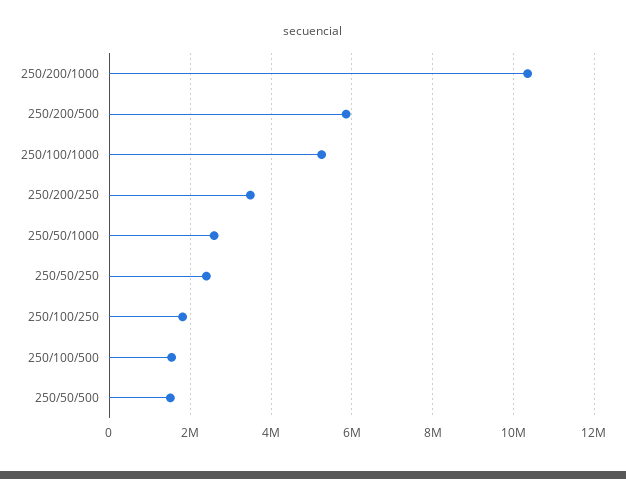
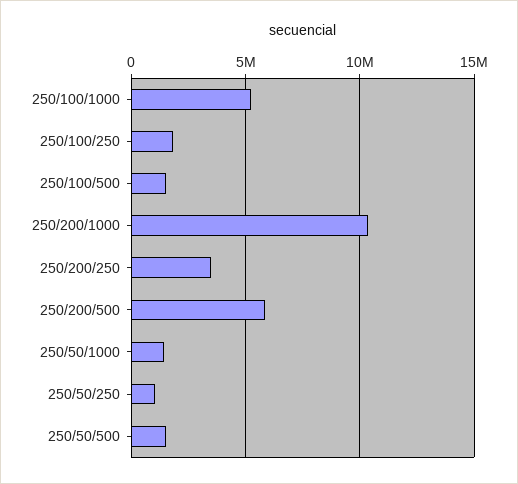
  {
    "250/200/1000": 10400000,
    "250/200/500": 5800000,
    "250/100/1000": 5200000,
    "250/200/250": 3400000,
-   "250/50/1000": 2600000,
+   "250/50/1000": 1500000,
-   "250/50/250": 2400000,
+   "250/50/250": 1000000,
    "250/100/250": 1800000,
    "250/100/500": 1600000,
    "250/50/500": 1600000
  }

